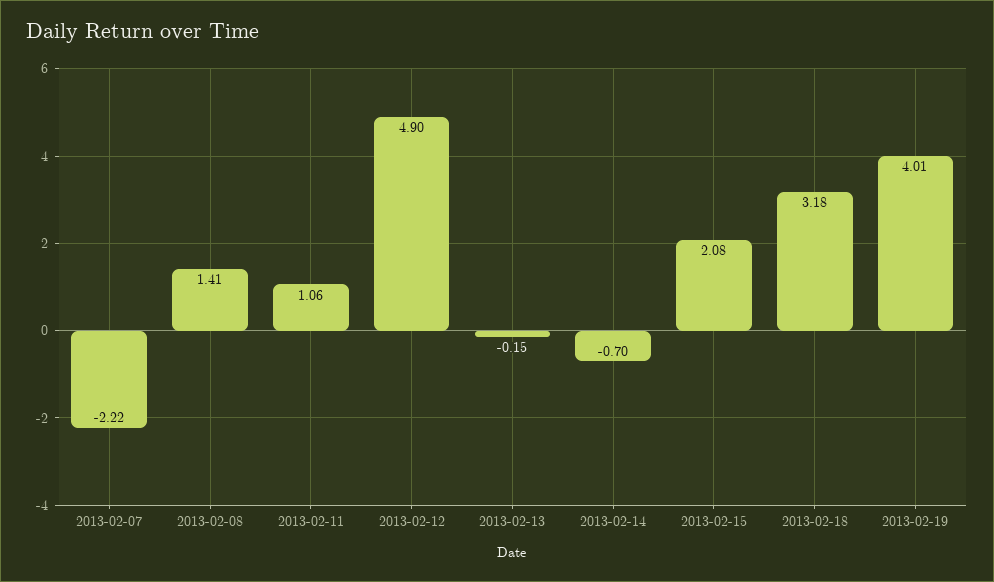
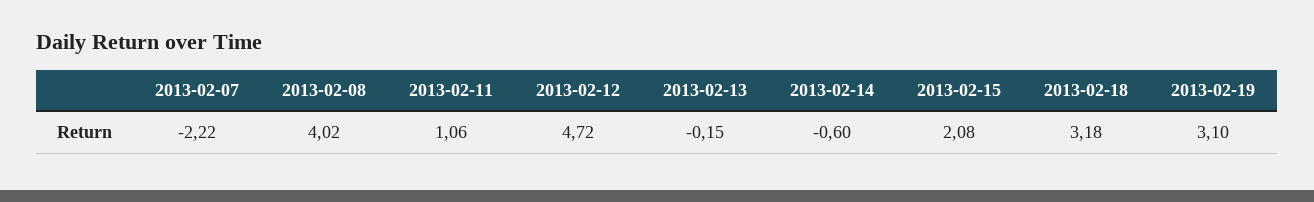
  {
    "2013-02-07": -2.22,
-   "2013-02-08": 1.41,
+   "2013-02-08": 4.02,
    "2013-02-11": 1.06,
-   "2013-02-12": 4.9,
+   "2013-02-12": 4.72,
    "2013-02-13": -0.15,
-   "2013-02-14": -0.7,
+   "2013-02-14": -0.6,
    "2013-02-15": 2.08,
    "2013-02-18": 3.18,
-   "2013-02-19": 4.01
+   "2013-02-19": 3.1
  }

